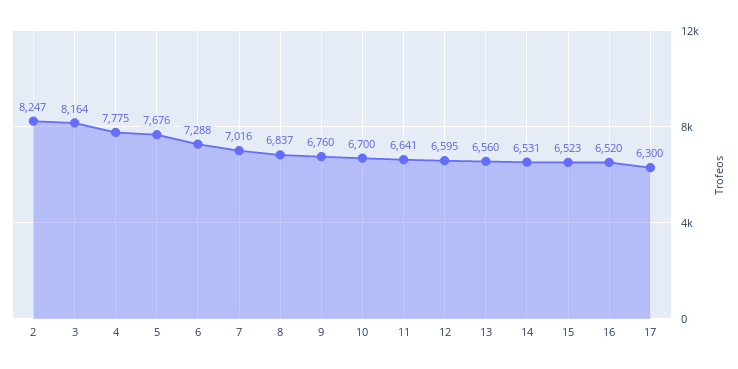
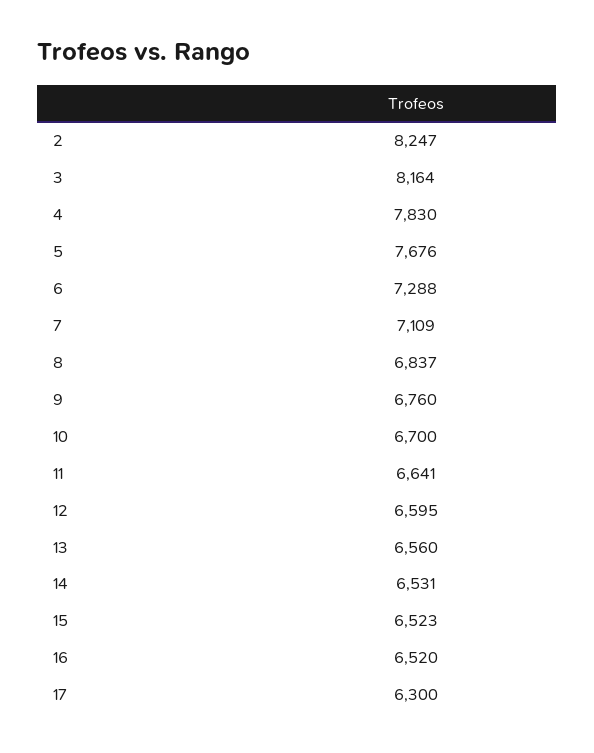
  {
    "2": 8247,
    "3": 8164,
-   "4": 7775,
+   "4": 7830,
    "5": 7676,
    "6": 7288,
-   "7": 7016,
+   "7": 7109,
    "8": 6837,
    "9": 6760,
    "10": 6700,
    "11": 6641,
    "12": 6595,
    "13": 6560,
    "14": 6531,
    "15": 6523,
    "16": 6520,
    "17": 6300
  }

